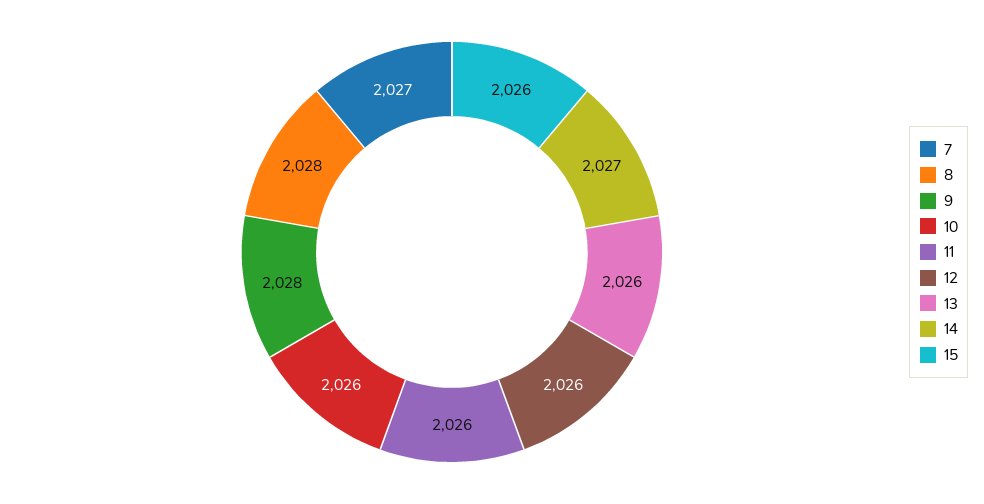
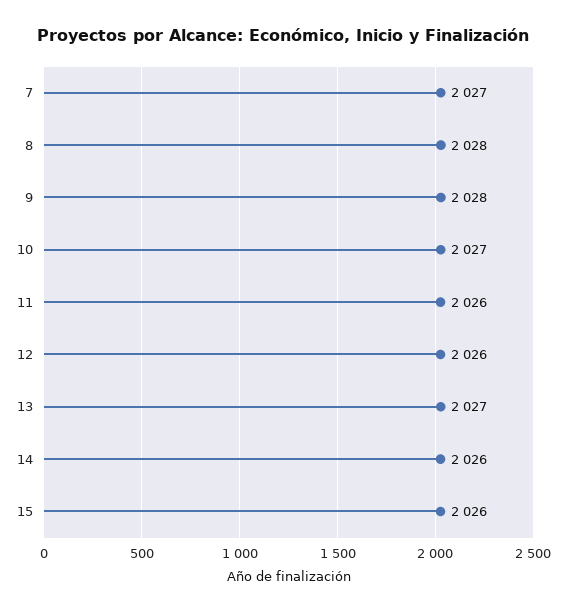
  {
    "7": 2027,
    "8": 2028,
    "9": 2028,
-   "10": 2026,
+   "10": 2027,
    "11": 2026,
    "12": 2026,
-   "13": 2026,
+   "13": 2027,
-   "14": 2027,
+   "14": 2026,
    "15": 2026
  }

